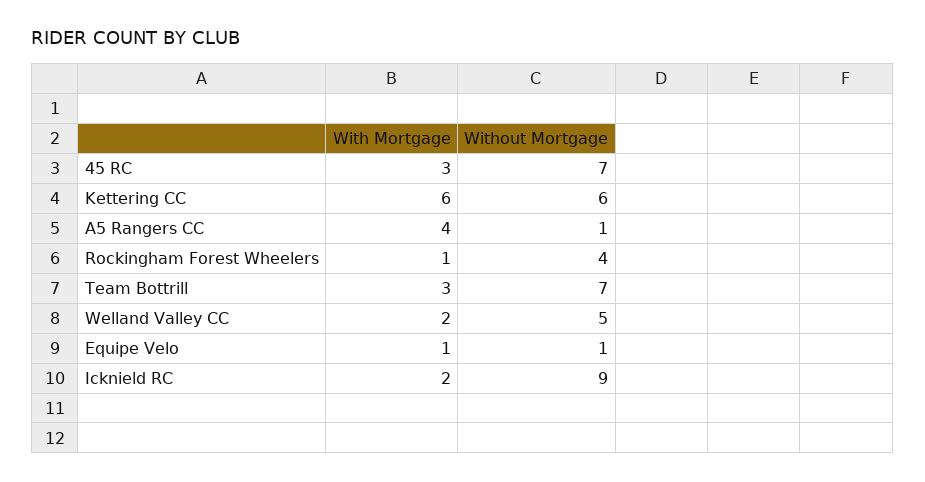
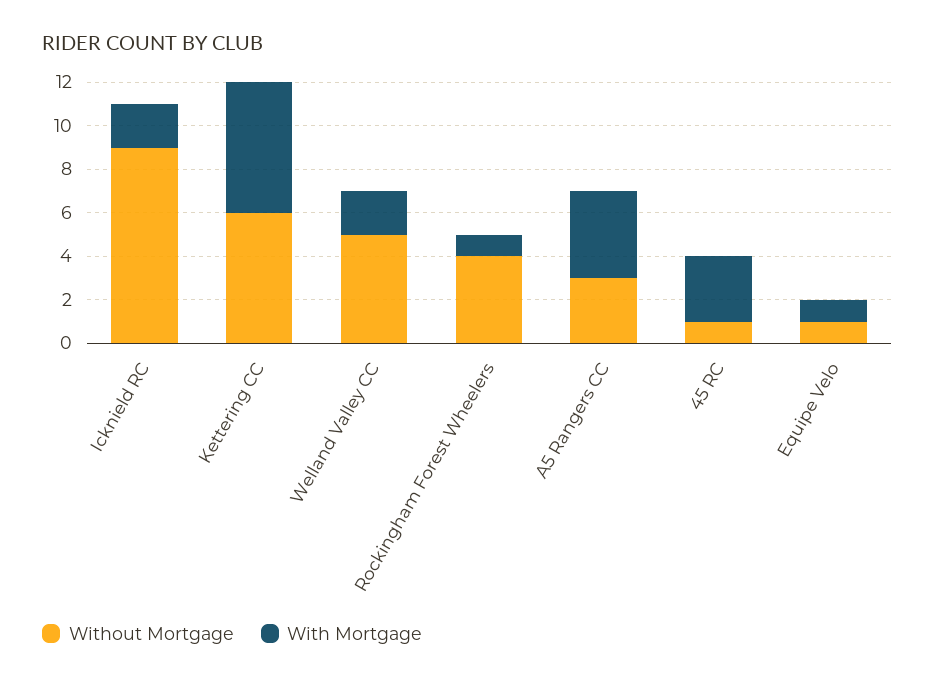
  {
    "With Mortgage": {
      "45 RC": 3,
      "Kettering CC": 6,
      "A5 Rangers CC": 4,
      "Rockingham Forest Wheelers": 1,
-     "Team Bottrill": 3,
      "Welland Valley CC": 2,
      "Equipe Velo": 1,
      "Icknield RC": 2
    },
    "Without Mortgage": {
-     "45 RC": 7,
+     "45 RC": 1,
      "Kettering CC": 6,
-     "A5 Rangers CC": 1,
+     "A5 Rangers CC": 3,
      "Rockingham Forest Wheelers": 4,
-     "Team Bottrill": 7,
      "Welland Valley CC": 5,
      "Equipe Velo": 1,
      "Icknield RC": 9
    }
  }

